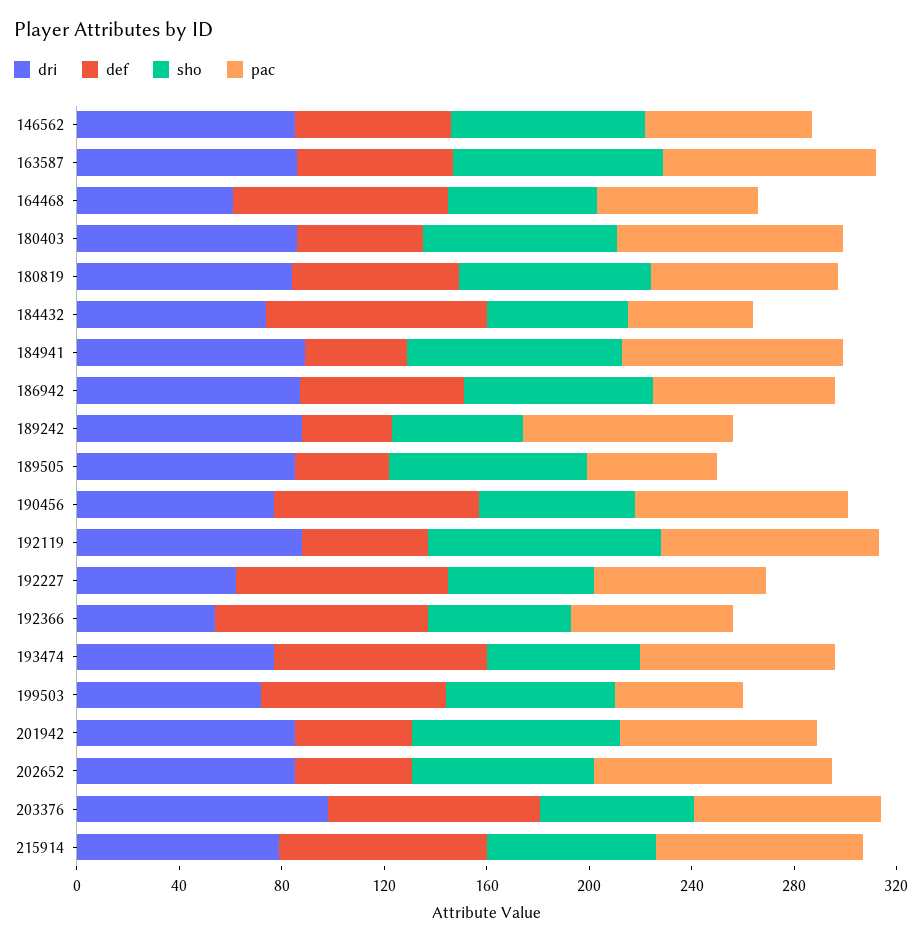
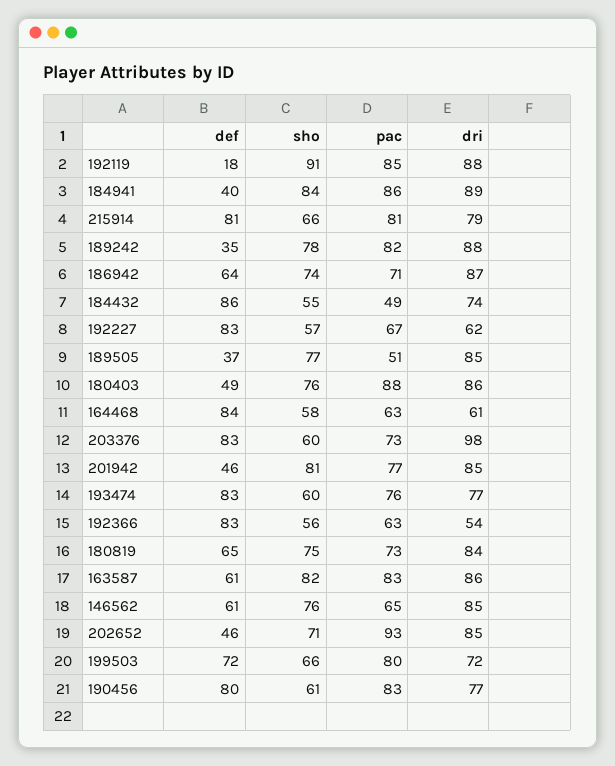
  {
    "dri": {
      "146562": 85,
      "163587": 86,
      "164468": 61,
      "180403": 86,
      "180819": 84,
      "184432": 74,
      "184941": 89,
      "186942": 87,
      "189242": 88,
      "189505": 85,
      "190456": 77,
      "192119": 88,
      "192227": 62,
      "192366": 54,
      "193474": 77,
      "199503": 72,
      "201942": 85,
      "202652": 85,
      "203376": 98,
      "215914": 79
    },
    "def": {
      "146562": 61,
      "163587": 61,
      "164468": 84,
      "180403": 49,
      "180819": 65,
      "184432": 86,
      "184941": 40,
      "186942": 64,
      "189242": 35,
      "189505": 37,
      "190456": 80,
-     "192119": 50,
+     "192119": 18,
      "192227": 83,
      "192366": 83,
      "193474": 83,
      "199503": 72,
      "201942": 46,
      "202652": 46,
      "203376": 83,
      "215914": 81
    },
    "sho": {
      "146562": 76,
      "163587": 82,
      "164468": 58,
      "180403": 76,
      "180819": 75,
      "184432": 55,
      "184941": 84,
      "186942": 74,
-     "189242": 50,
+     "189242": 78,
      "189505": 77,
      "190456": 61,
      "192119": 91,
      "192227": 57,
      "192366": 56,
      "193474": 60,
      "199503": 66,
      "201942": 81,
      "202652": 71,
      "203376": 60,
      "215914": 66
    },
    "pac": {
      "146562": 65,
      "163587": 83,
      "164468": 63,
      "180403": 88,
      "180819": 73,
      "184432": 49,
      "184941": 86,
      "186942": 71,
      "189242": 82,
      "189505": 51,
      "190456": 83,
      "192119": 85,
      "192227": 67,
      "192366": 63,
      "193474": 76,
-     "199503": 50,
+     "199503": 80,
      "201942": 77,
      "202652": 93,
      "203376": 73,
      "215914": 81
    }
  }

